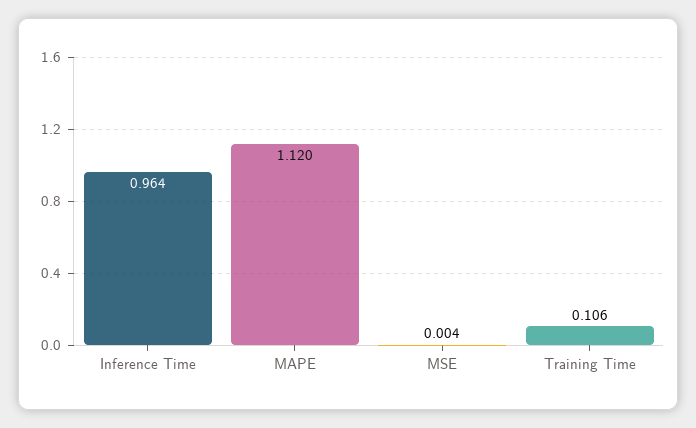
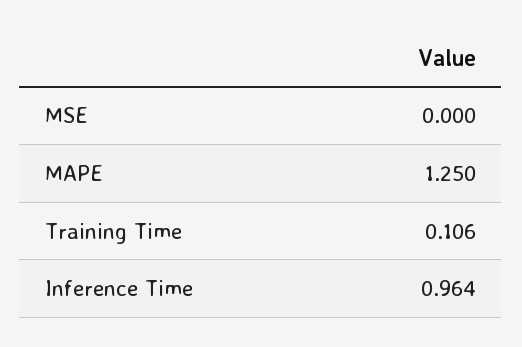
  {
    "Inference Time": 0.964,
-   "MAPE": 1.12,
+   "MAPE": 1.25,
-   "MSE": 0.004,
+   "MSE": 0,
    "Training Time": 0.106
  }

